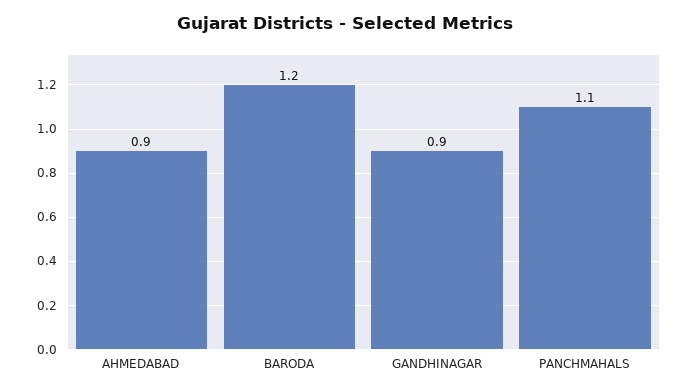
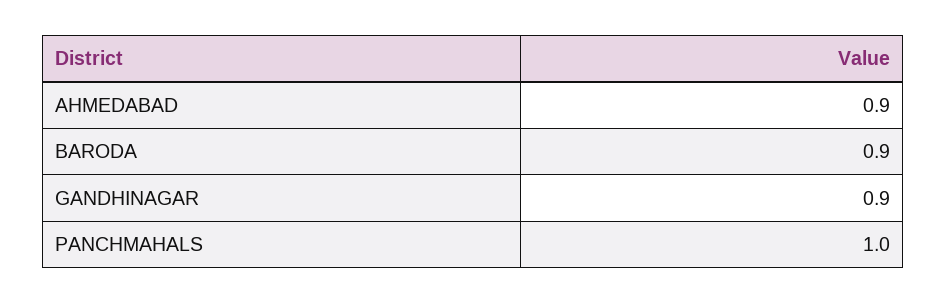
  {
    "AHMEDABAD": 0.9,
-   "BARODA": 1.2,
+   "BARODA": 0.9,
    "GANDHINAGAR": 0.9,
-   "PANCHMAHALS": 1.1
+   "PANCHMAHALS": 1
  }

